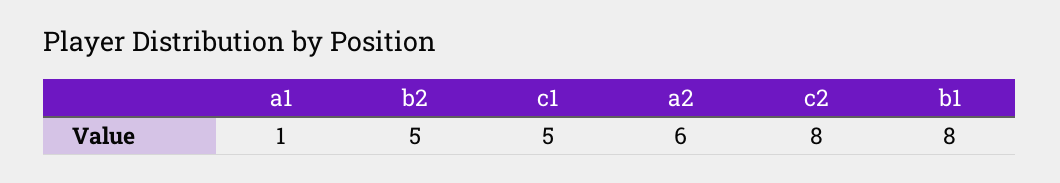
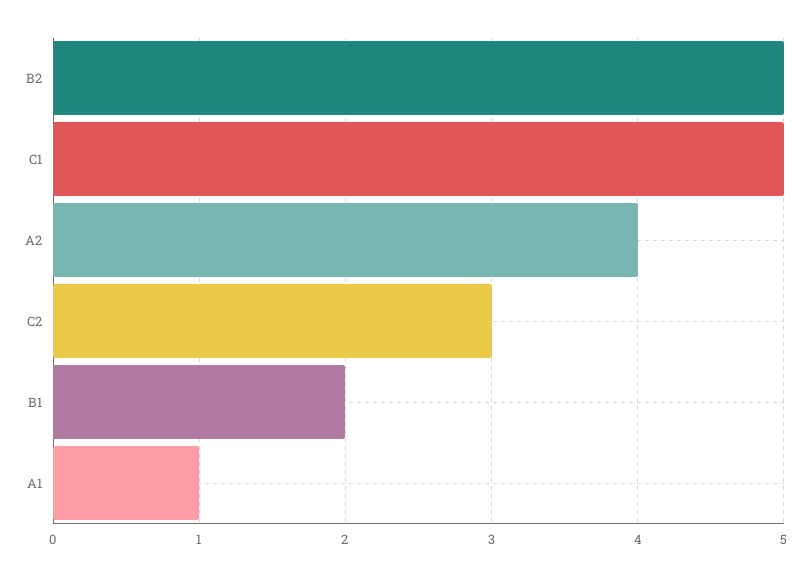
  {
    "a1": 1,
    "b2": 5,
    "c1": 5,
-   "a2": 6,
+   "a2": 4,
-   "c2": 8,
+   "c2": 3,
-   "b1": 8
+   "b1": 2
  }

